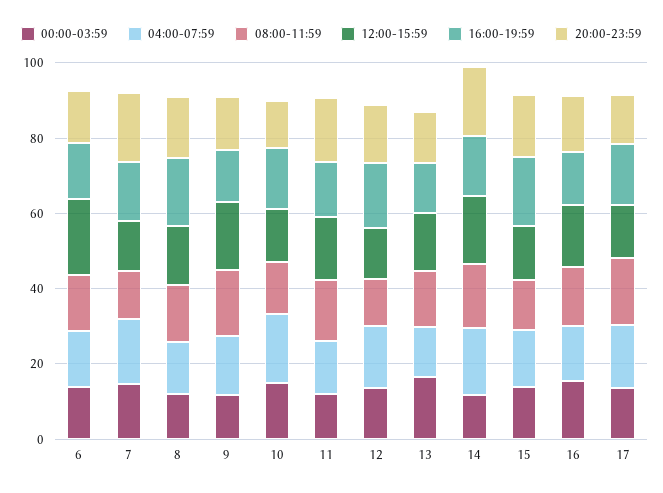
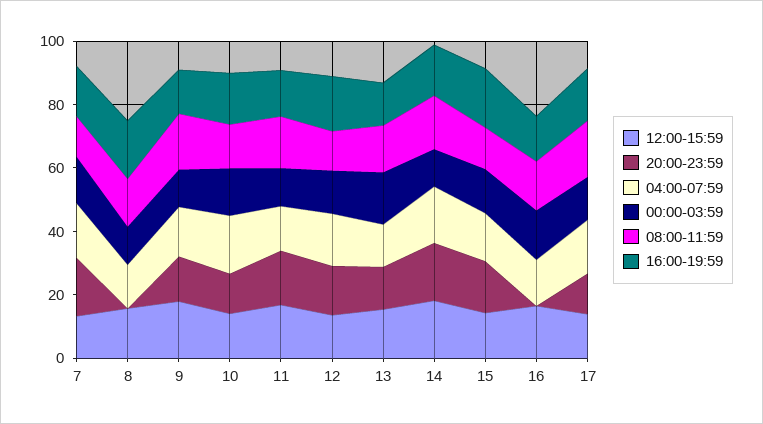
  {
    "00:00-03:59": {
-     "6": 15,
      "7": 15,
      "8": 10,
      "9": 10,
      "10": 15,
      "11": 10,
      "12": 15,
      "13": 15,
      "14": 10,
      "15": 15,
      "16": 15,
      "17": 15
    },
    "04:00-07:59": {
-     "6": 15,
      "7": 15,
      "8": 15,
      "9": 15,
      "10": 20,
      "11": 15,
      "12": 15,
      "13": 15,
      "14": 20,
      "15": 15,
      "16": 15,
      "17": 15
    },
    "08:00-11:59": {
-     "6": 15,
      "7": 15,
      "8": 15,
      "9": 20,
      "10": 15,
      "11": 15,
      "12": 10,
      "13": 15,
      "14": 15,
      "15": 15,
      "16": 15,
      "17": 20
    },
    "12:00-15:59": {
-     "6": 20,
      "7": 15,
      "8": 15,
      "9": 20,
      "10": 15,
      "11": 15,
      "12": 15,
      "13": 15,
      "14": 20,
      "15": 15,
      "16": 15,
      "17": 15
    },
    "16:00-19:59": {
-     "6": 15,
      "7": 15,
      "8": 20,
      "9": 15,
      "10": 15,
      "11": 15,
      "12": 15,
      "13": 15,
      "14": 15,
      "15": 20,
      "16": 15,
      "17": 15
    },
    "20:00-23:59": {
-     "6": 15,
      "7": 20,
-     "8": 15,
+     "8": 0,
      "9": 15,
      "10": 15,
      "11": 15,
      "12": 15,
      "13": 15,
      "14": 20,
      "15": 15,
-     "16": 15,
+     "16": 0,
      "17": 15
    }
  }

